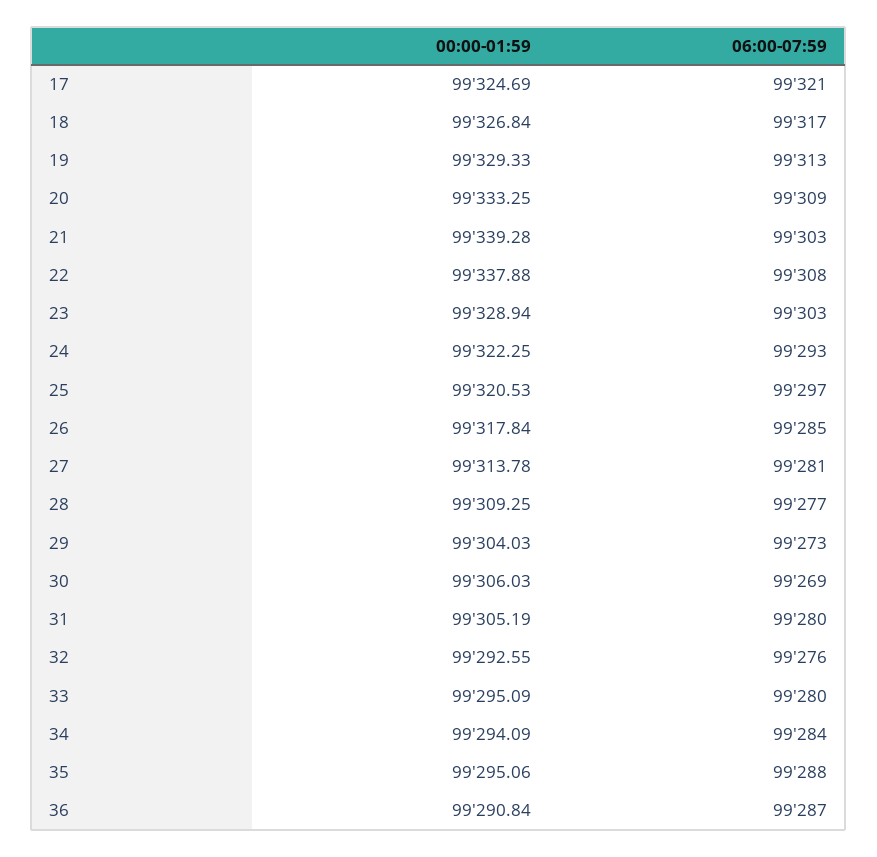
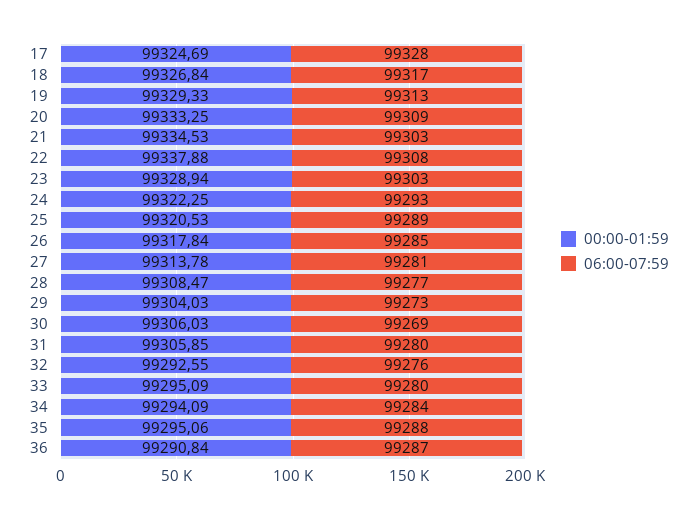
  {
    "00:00-01:59": {
      "17": 99324.69,
      "18": 99326.84,
      "19": 99329.33,
      "20": 99333.25,
-     "21": 99339.28,
+     "21": 99334.53,
      "22": 99337.88,
      "23": 99328.94,
      "24": 99322.25,
      "25": 99320.53,
      "26": 99317.84,
      "27": 99313.78,
-     "28": 99309.25,
+     "28": 99308.47,
      "29": 99304.03,
      "30": 99306.03,
-     "31": 99305.19,
+     "31": 99305.85,
      "32": 99292.55,
      "33": 99295.09,
      "34": 99294.09,
      "35": 99295.06,
      "36": 99290.84
    },
    "06:00-07:59": {
-     "17": 99321,
+     "17": 99328,
      "18": 99317,
      "19": 99313,
      "20": 99309,
      "21": 99303,
      "22": 99308,
      "23": 99303,
      "24": 99293,
-     "25": 99297,
+     "25": 99289,
      "26": 99285,
      "27": 99281,
      "28": 99277,
      "29": 99273,
      "30": 99269,
      "31": 99280,
      "32": 99276,
      "33": 99280,
      "34": 99284,
      "35": 99288,
      "36": 99287
    }
  }

